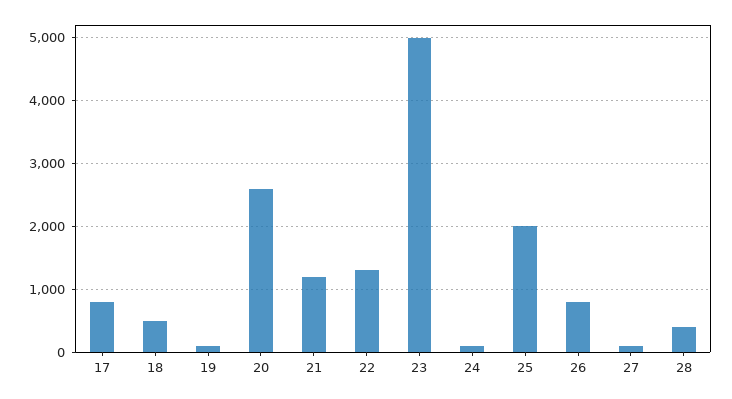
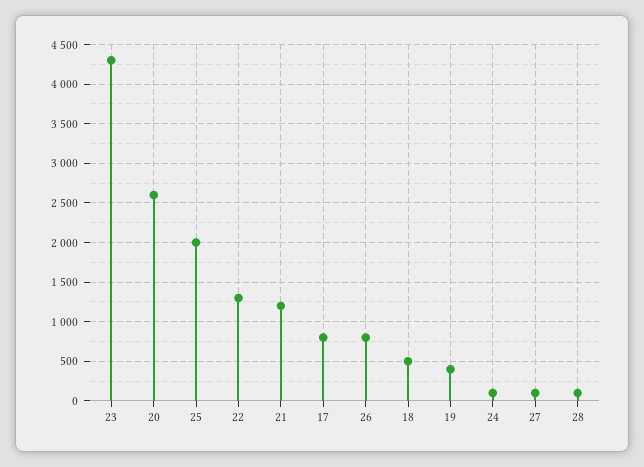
  {
    "17": 800,
    "18": 500,
-   "19": 100,
+   "19": 400,
    "20": 2600,
    "21": 1200,
    "22": 1300,
-   "23": 5000,
+   "23": 4300,
    "24": 100,
    "25": 2000,
    "26": 800,
    "27": 100,
-   "28": 400
+   "28": 100
  }

